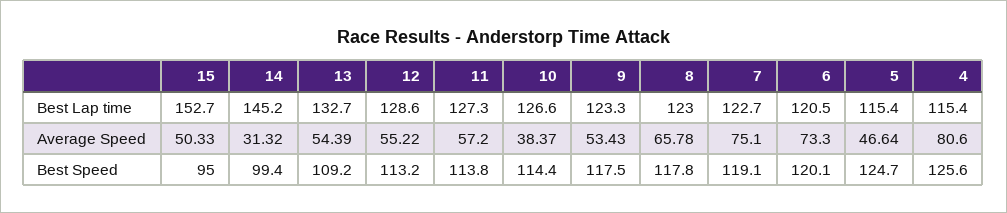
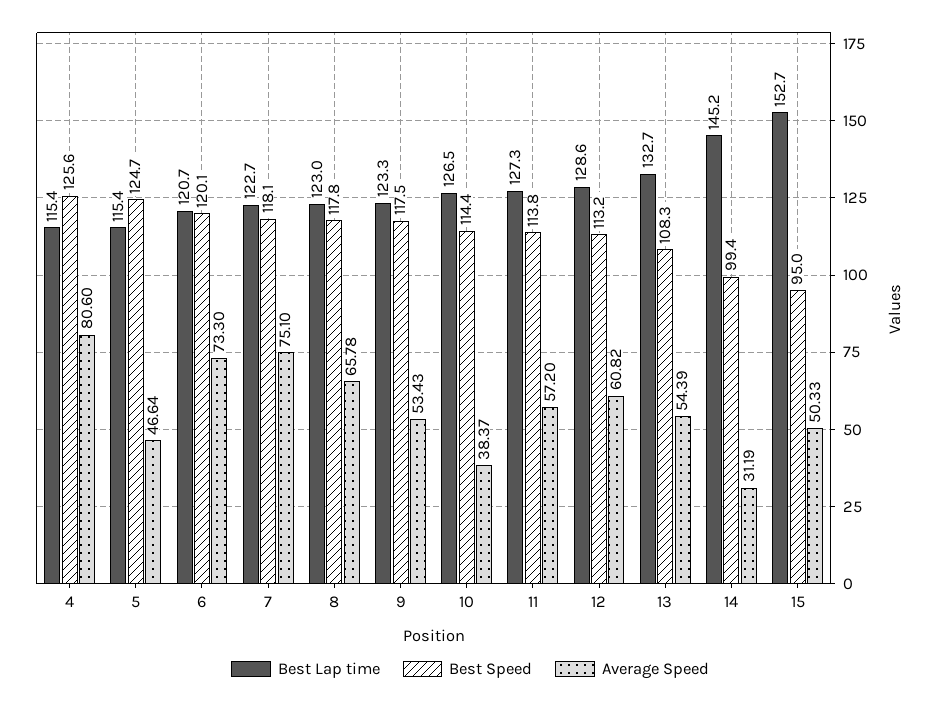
  {
    "Best Lap time": {
      "15": 152.7,
      "14": 145.2,
      "13": 132.7,
      "12": 128.6,
      "11": 127.3,
-     "10": 126.6,
+     "10": 126.5,
      "9": 123.3,
      "8": 123,
      "7": 122.7,
-     "6": 120.5,
+     "6": 120.7,
      "5": 115.4,
      "4": 115.4
    },
    "Average Speed": {
      "15": 50.33,
-     "14": 31.32,
+     "14": 31.19,
      "13": 54.39,
-     "12": 55.22,
+     "12": 60.82,
      "11": 57.2,
      "10": 38.37,
      "9": 53.43,
      "8": 65.78,
      "7": 75.1,
      "6": 73.3,
      "5": 46.64,
      "4": 80.6
    },
    "Best Speed": {
      "15": 95,
      "14": 99.4,
-     "13": 109.2,
+     "13": 108.3,
      "12": 113.2,
      "11": 113.8,
      "10": 114.4,
      "9": 117.5,
      "8": 117.8,
-     "7": 119.1,
+     "7": 118.1,
      "6": 120.1,
      "5": 124.7,
      "4": 125.6
    }
  }

